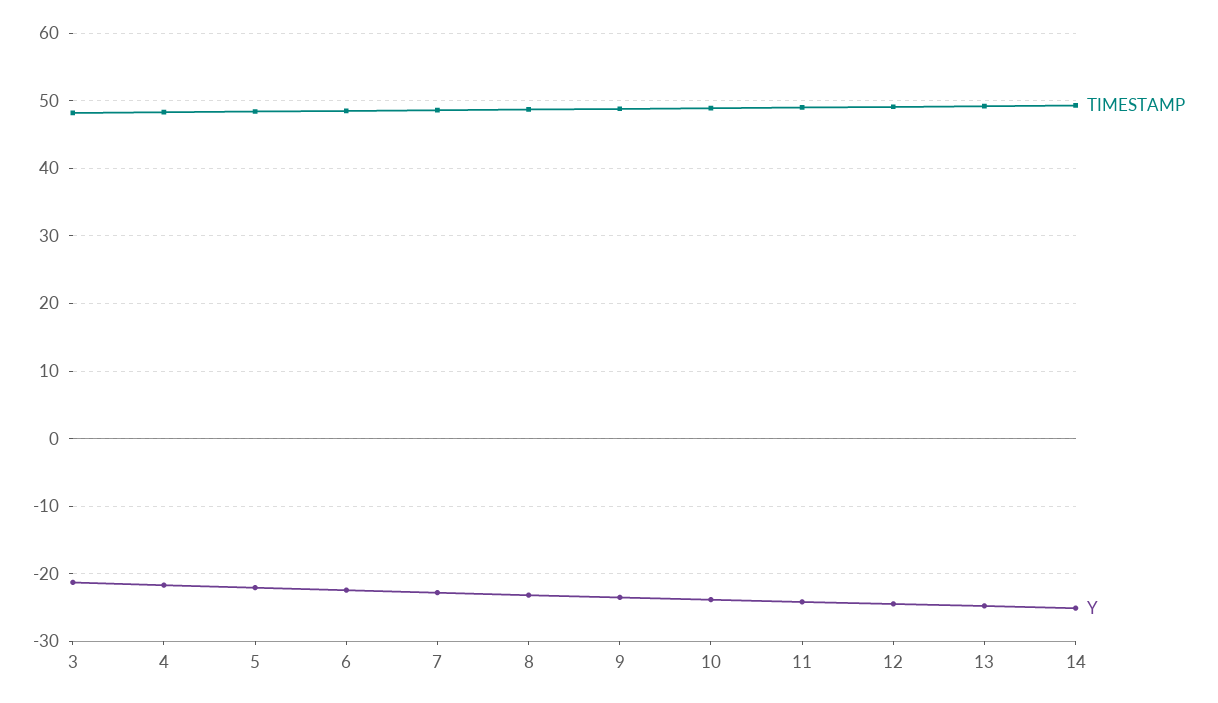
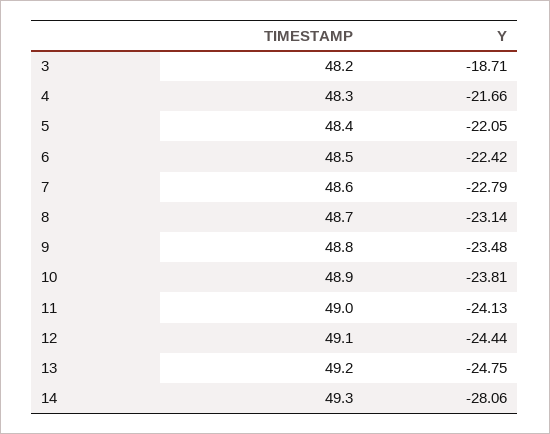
  {
    "TIMESTAMP": {
      "3": 48.2,
      "4": 48.3,
      "5": 48.4,
      "6": 48.5,
      "7": 48.6,
      "8": 48.7,
      "9": 48.8,
      "10": 48.9,
      "11": 49,
      "12": 49.1,
      "13": 49.2,
      "14": 49.3
    },
    "Y": {
-     "3": -21,
+     "3": -18.71,
      "4": -21.66,
      "5": -22.05,
      "6": -22.42,
      "7": -22.79,
      "8": -23.14,
      "9": -23.48,
      "10": -23.81,
      "11": -24.13,
      "12": -24.44,
      "13": -24.75,
-     "14": -25
+     "14": -28.06
    }
  }

